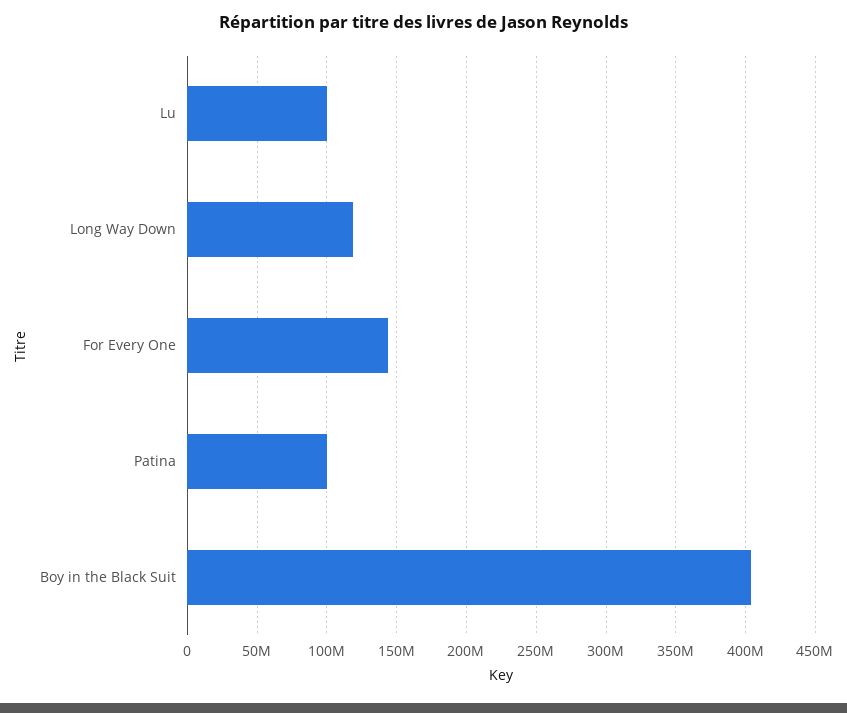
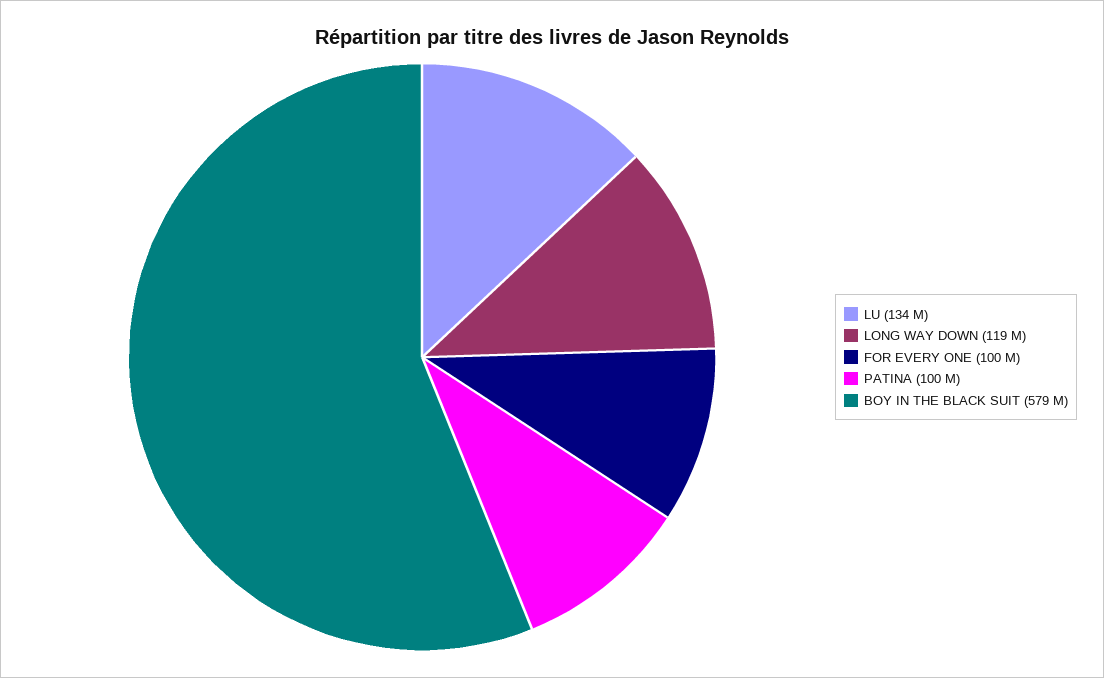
  {
-   "Lu": 100000000,
+   "Lu": 134000000,
    "Long Way Down": 119000000,
-   "For Every One": 145000000,
+   "For Every One": 100000000,
    "Patina": 100000000,
-   "Boy in the Black Suit": 405000000
+   "Boy in the Black Suit": 579000000
  }

